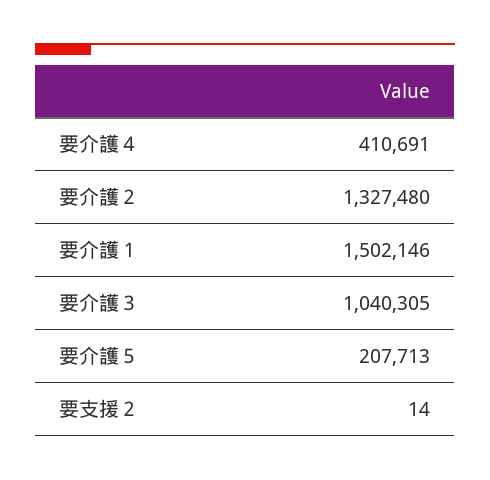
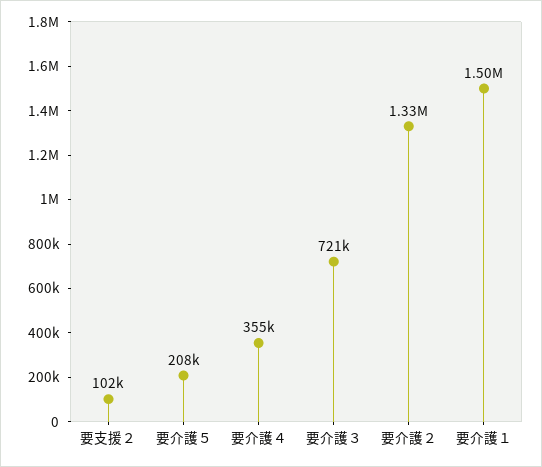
  {
-   "要介護４": 410691,
+   "要介護４": 355000,
    "要介護２": 1327480,
    "要介護１": 1502146,
-   "要介護３": 1040305,
+   "要介護３": 721000,
    "要介護５": 207713,
-   "要支援２": 14
+   "要支援２": 102000
  }

